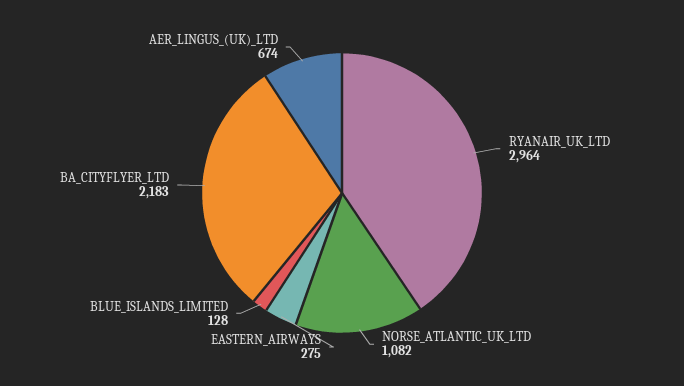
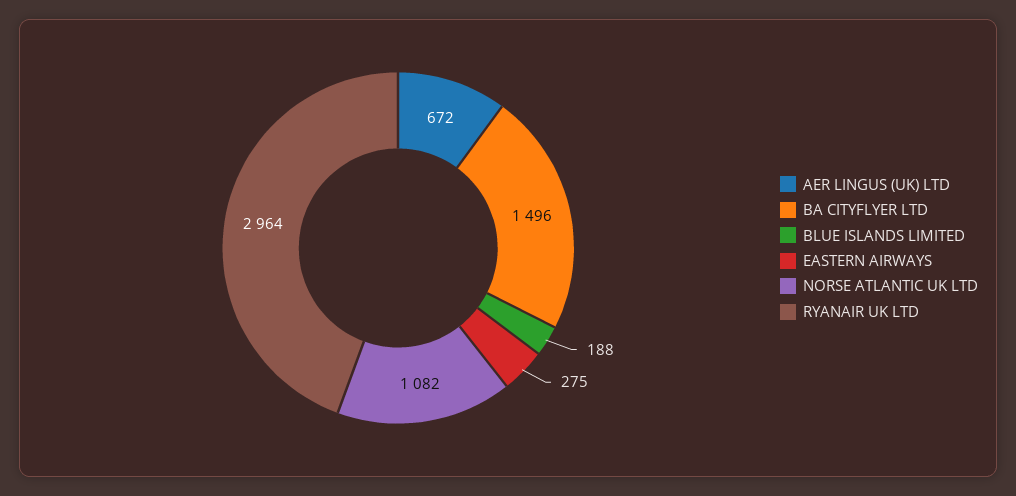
  {
    "RYANAIR_UK_LTD": 2964,
    "NORSE_ATLANTIC_UK_LTD": 1082,
    "EASTERN_AIRWAYS": 275,
-   "BLUE_ISLANDS_LIMITED": 128,
+   "BLUE_ISLANDS_LIMITED": 188,
-   "BA_CITYFLYER_LTD": 2183,
+   "BA_CITYFLYER_LTD": 1496,
-   "AER_LINGUS_(UK)_LTD": 674
+   "AER_LINGUS_(UK)_LTD": 672
  }

